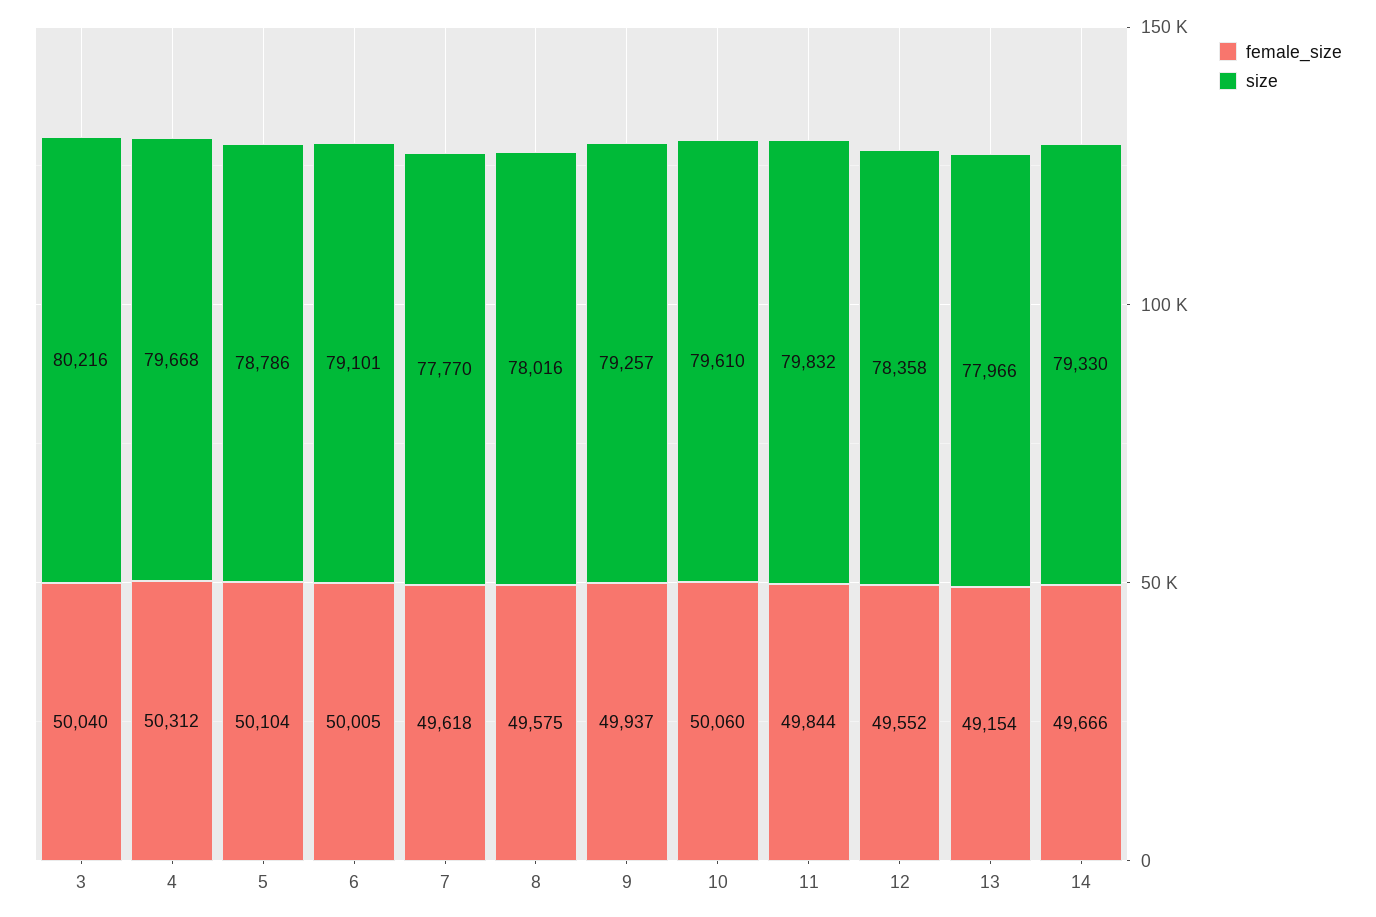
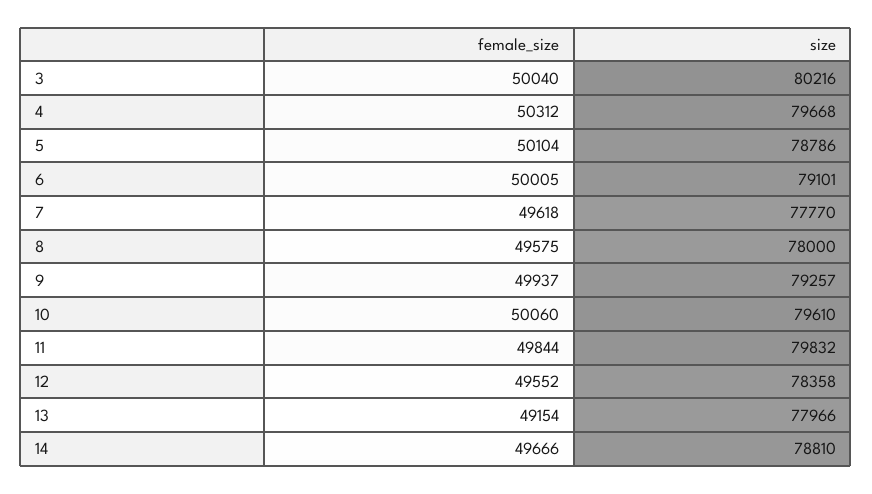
  {
    "female_size": {
      "3": 50040,
      "4": 50312,
      "5": 50104,
      "6": 50005,
      "7": 49618,
      "8": 49575,
      "9": 49937,
      "10": 50060,
      "11": 49844,
      "12": 49552,
      "13": 49154,
      "14": 49666
    },
    "size": {
      "3": 80216,
      "4": 79668,
      "5": 78786,
      "6": 79101,
      "7": 77770,
-     "8": 78016,
+     "8": 78000,
      "9": 79257,
      "10": 79610,
      "11": 79832,
      "12": 78358,
      "13": 77966,
-     "14": 79330
+     "14": 78810
    }
  }

